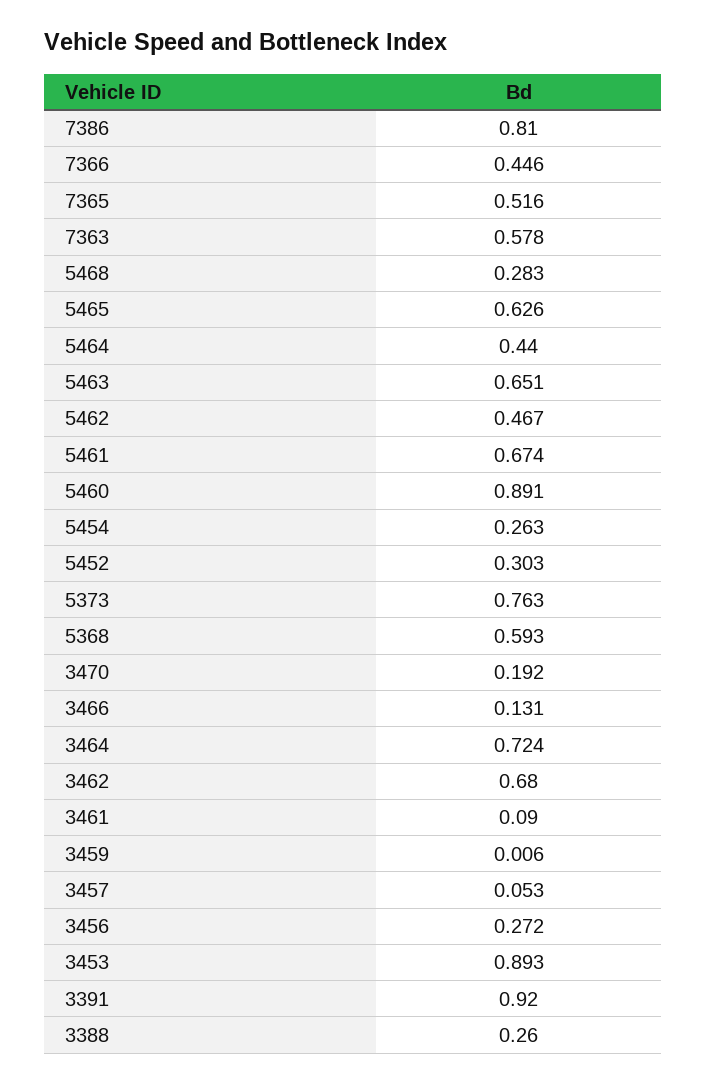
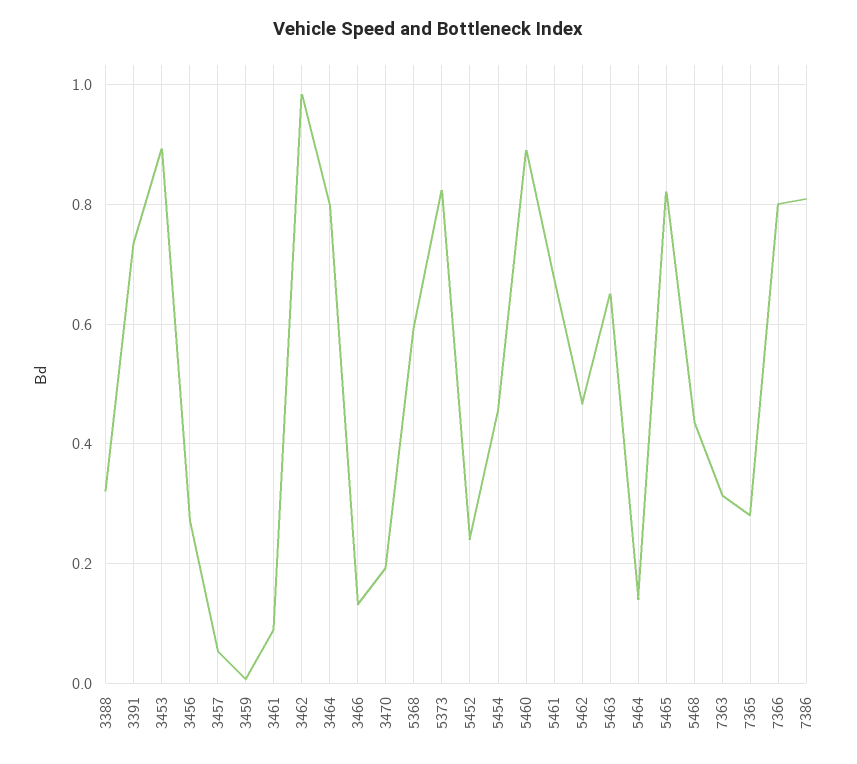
  {
    "7386": 0.81,
-   "7366": 0.446,
+   "7366": 0.8,
-   "7365": 0.516,
+   "7365": 0.28,
-   "7363": 0.578,
+   "7363": 0.32,
-   "5468": 0.283,
+   "5468": 0.44,
-   "5465": 0.626,
+   "5465": 0.82,
-   "5464": 0.44,
+   "5464": 0.14,
    "5463": 0.651,
    "5462": 0.467,
    "5461": 0.674,
    "5460": 0.891,
-   "5454": 0.263,
+   "5454": 0.46,
-   "5452": 0.303,
+   "5452": 0.24,
-   "5373": 0.763,
+   "5373": 0.82,
    "5368": 0.593,
    "3470": 0.192,
    "3466": 0.131,
-   "3464": 0.724,
+   "3464": 0.8,
-   "3462": 0.68,
+   "3462": 0.98,
    "3461": 0.09,
    "3459": 0.006,
    "3457": 0.053,
    "3456": 0.272,
    "3453": 0.893,
-   "3391": 0.92,
+   "3391": 0.74,
-   "3388": 0.26
+   "3388": 0.32
  }

